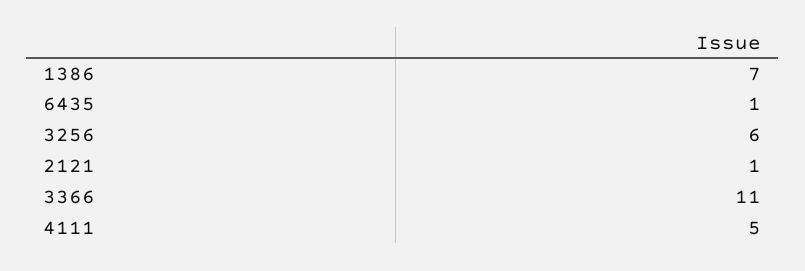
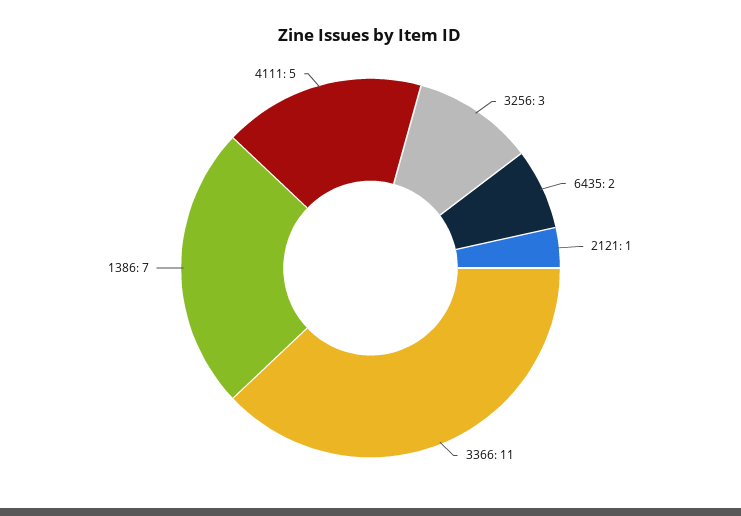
  {
    "1386": 7,
-   "6435": 1,
+   "6435": 2,
-   "3256": 6,
+   "3256": 3,
    "2121": 1,
    "3366": 11,
    "4111": 5
  }

